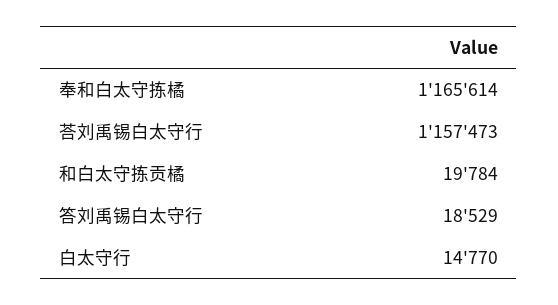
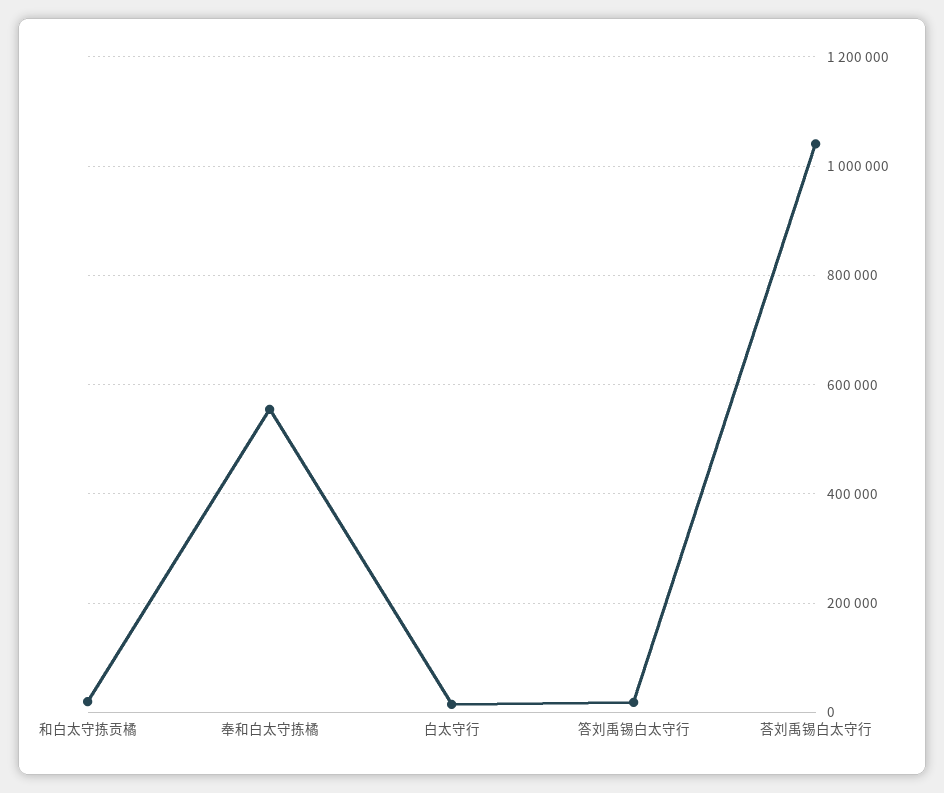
  {
-   "奉和白太守拣橘": 1165614,
+   "奉和白太守拣橘": 560000,
-   "荅刘禹锡白太守行": 1157473,
+   "荅刘禹锡白太守行": 1040000,
    "和白太守拣贡橘": 19784,
    "答刘禹锡白太守行": 18529,
    "白太守行": 14770
  }

